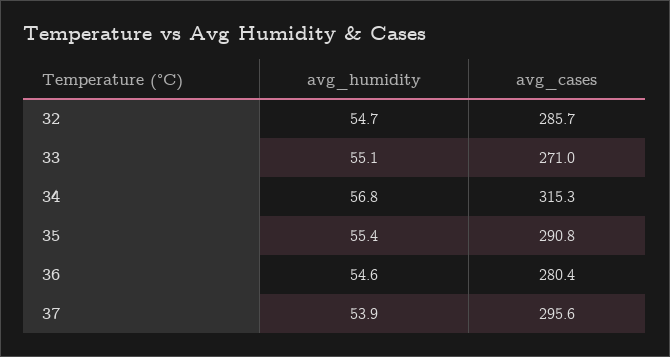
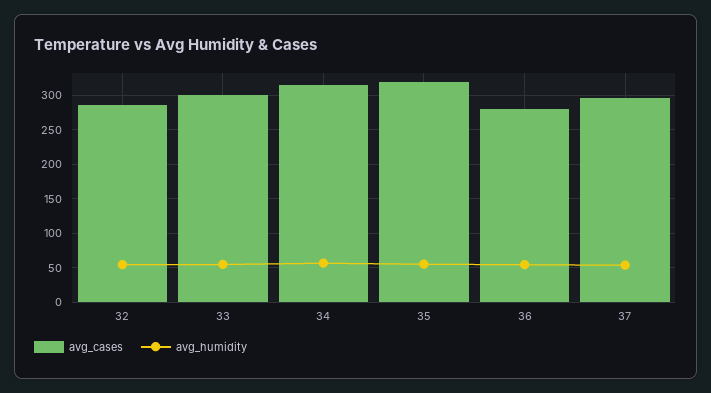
  {
    "avg_humidity": {
      "32": 54.7,
      "33": 55.1,
      "34": 56.8,
      "35": 55.4,
      "36": 54.6,
      "37": 53.9
    },
    "avg_cases": {
      "32": 285.7,
-     "33": 271,
+     "33": 300,
      "34": 315.3,
-     "35": 290.8,
+     "35": 320,
      "36": 280.4,
      "37": 295.6
    }
  }

